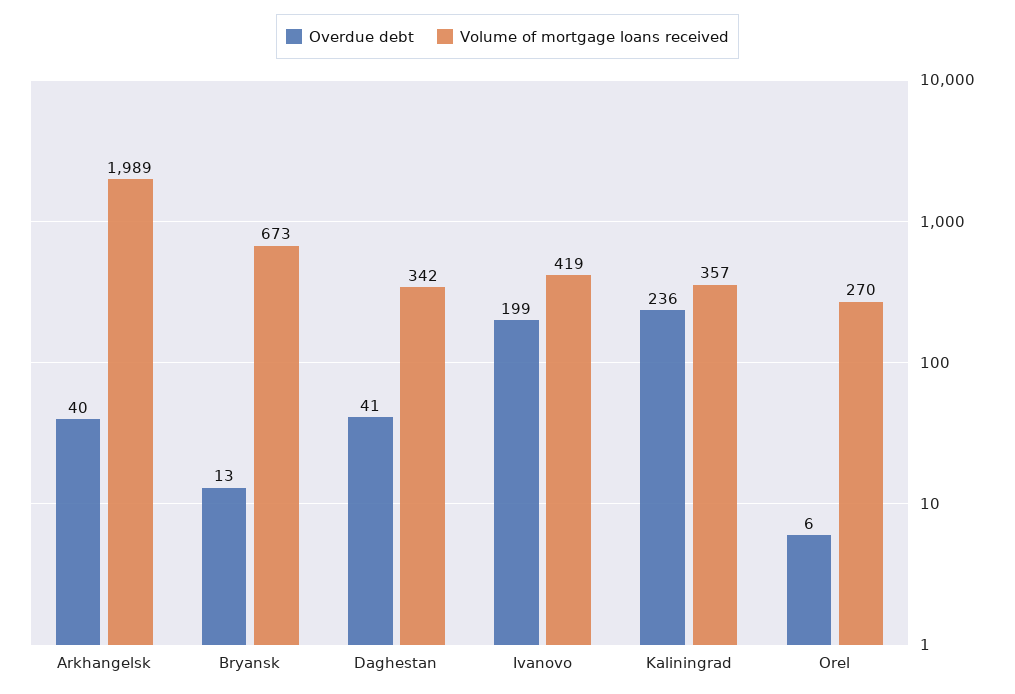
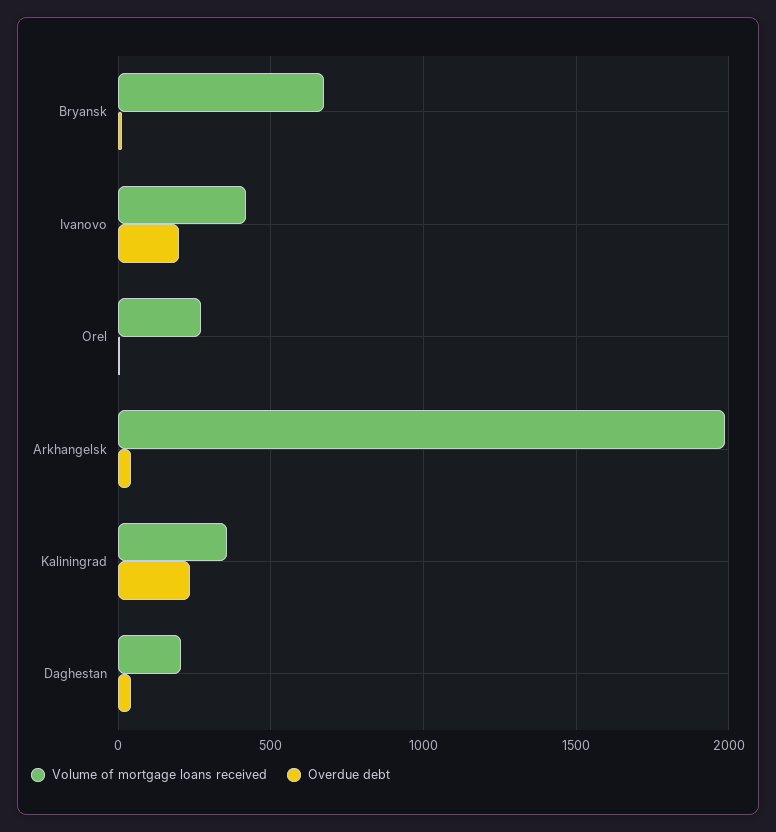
  {
    "Overdue debt": {
      "Arkhangelsk": 40,
      "Bryansk": 13,
      "Daghestan": 41,
      "Ivanovo": 199,
      "Kaliningrad": 236,
      "Orel": 6
    },
    "Volume of mortgage loans received": {
      "Arkhangelsk": 1989,
      "Bryansk": 673,
-     "Daghestan": 342,
+     "Daghestan": 200,
      "Ivanovo": 419,
      "Kaliningrad": 357,
      "Orel": 270
    }
  }

